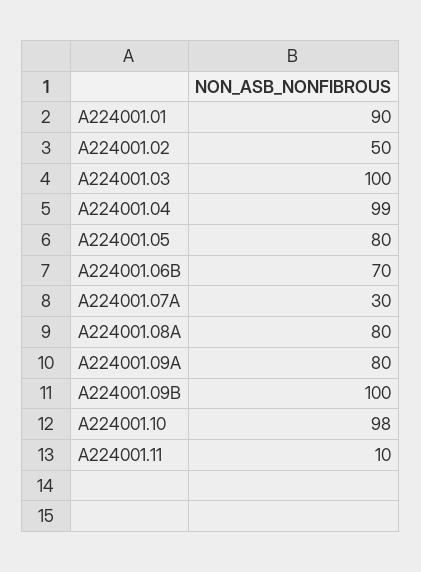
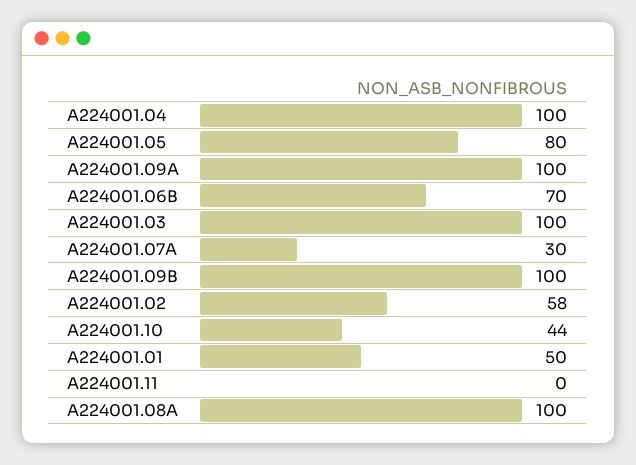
  {
-   "A224001.01": 90,
+   "A224001.01": 50,
-   "A224001.02": 50,
+   "A224001.02": 58,
    "A224001.03": 100,
-   "A224001.04": 99,
+   "A224001.04": 100,
    "A224001.05": 80,
    "A224001.06B": 70,
    "A224001.07A": 30,
-   "A224001.08A": 80,
+   "A224001.08A": 100,
-   "A224001.09A": 80,
+   "A224001.09A": 100,
    "A224001.09B": 100,
-   "A224001.10": 98,
+   "A224001.10": 44,
-   "A224001.11": 10
+   "A224001.11": 0
  }

